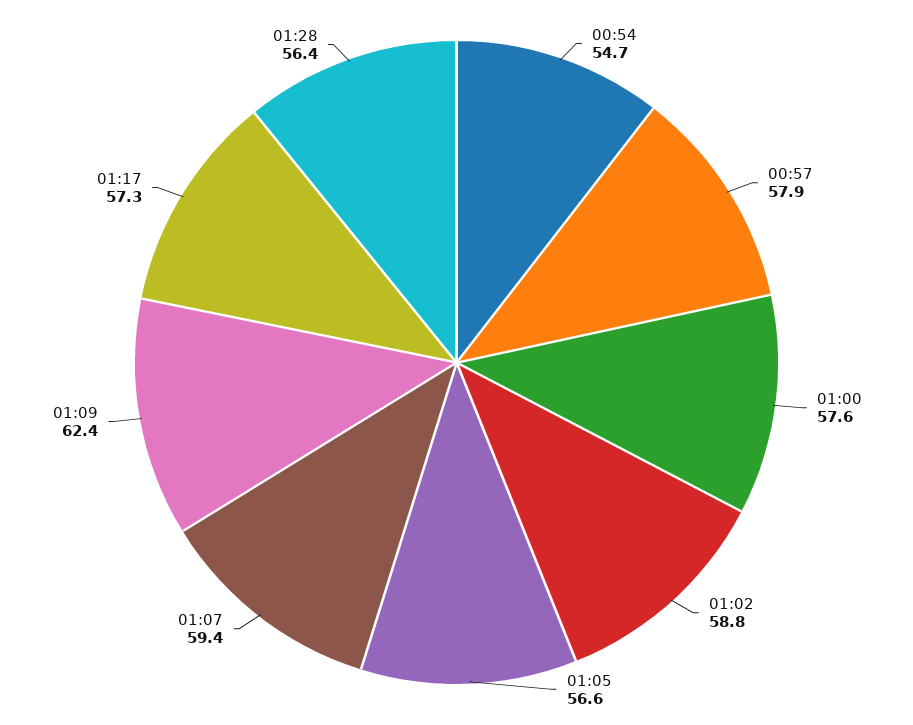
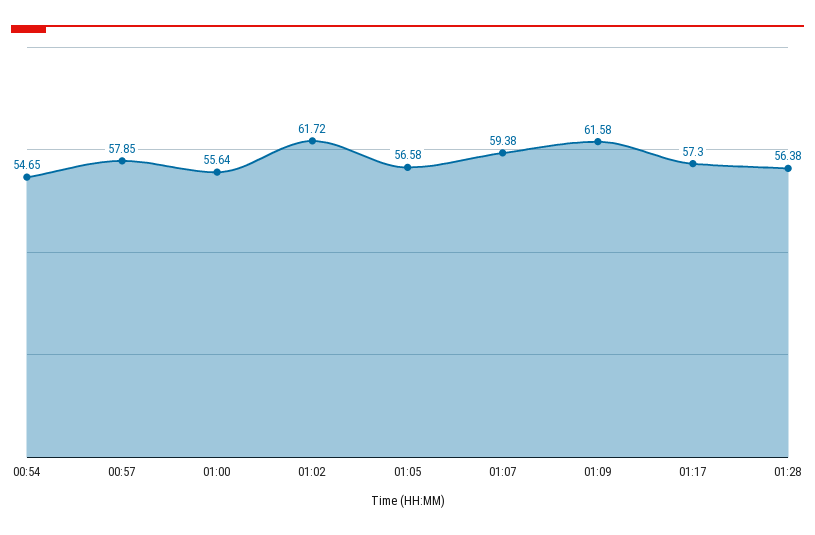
  {
    "00:54": 54.65,
    "00:57": 57.85,
-   "01:00": 57.6,
+   "01:00": 55.64,
-   "01:02": 58.8,
+   "01:02": 61.72,
    "01:05": 56.58,
    "01:07": 59.38,
-   "01:09": 62.4,
+   "01:09": 61.58,
    "01:17": 57.3,
    "01:28": 56.38
  }

